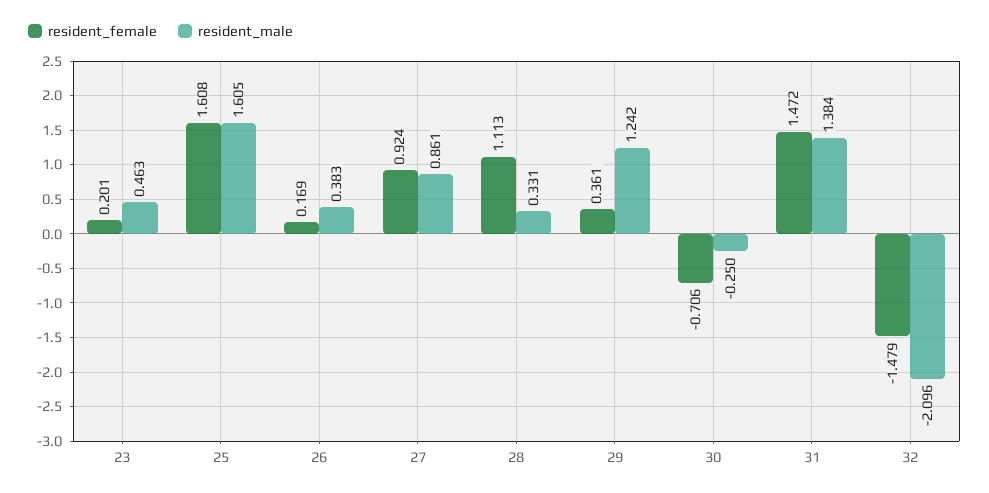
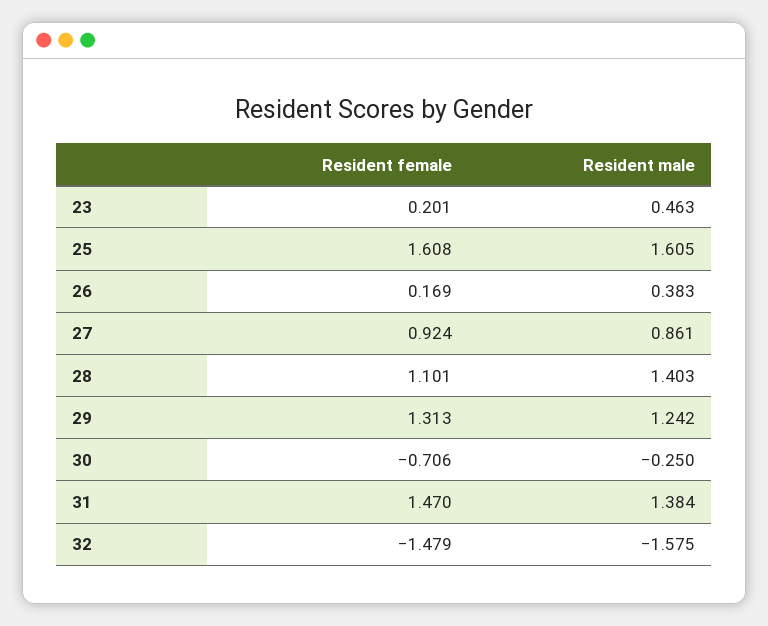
  {
    "resident_female": {
      "23": 0.201,
      "25": 1.608,
      "26": 0.169,
      "27": 0.924,
-     "28": 1.113,
+     "28": 1.101,
-     "29": 0.361,
+     "29": 1.313,
      "30": -0.706,
-     "31": 1.472,
+     "31": 1.47,
      "32": -1.479
    },
    "resident_male": {
      "23": 0.463,
      "25": 1.605,
      "26": 0.383,
      "27": 0.861,
-     "28": 0.331,
+     "28": 1.403,
      "29": 1.242,
      "30": -0.25,
      "31": 1.384,
-     "32": -2.096
+     "32": -1.575
    }
  }

